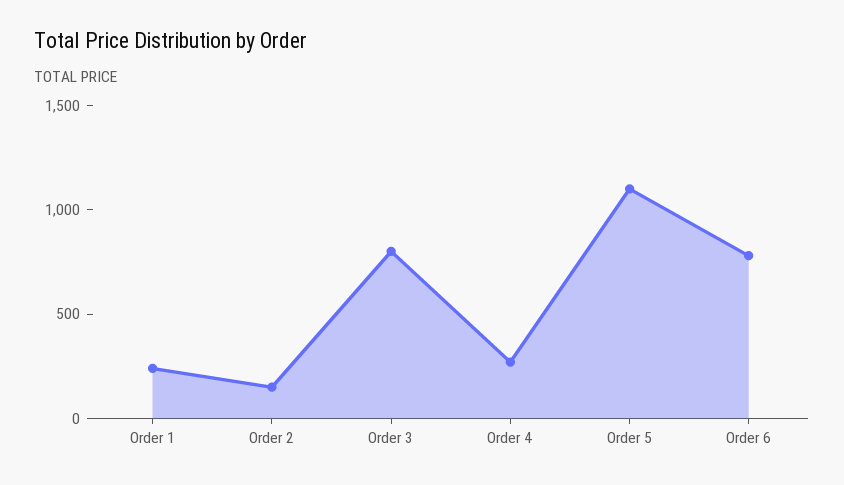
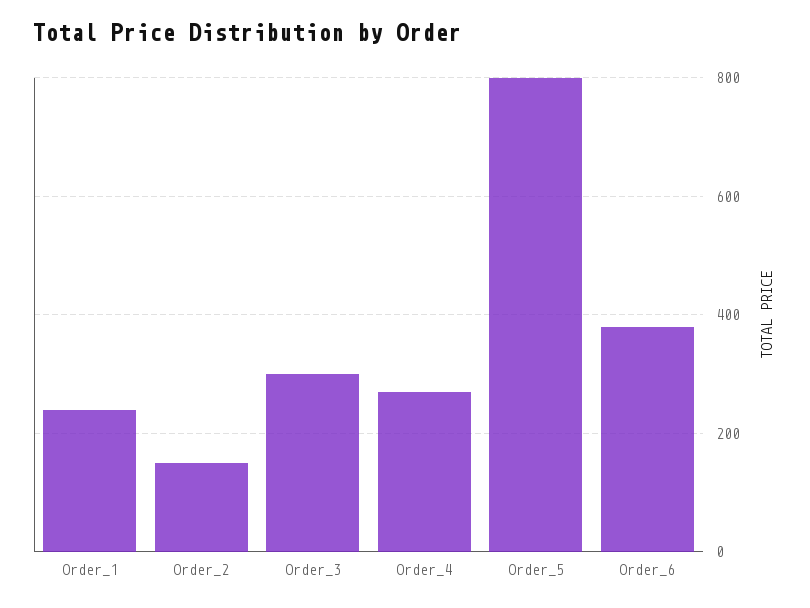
  {
    "Order 1": 240,
    "Order 2": 160,
-   "Order 3": 800,
+   "Order 3": 300,
    "Order 4": 280,
-   "Order 5": 1100,
+   "Order 5": 800,
-   "Order 6": 800
+   "Order 6": 380
  }

